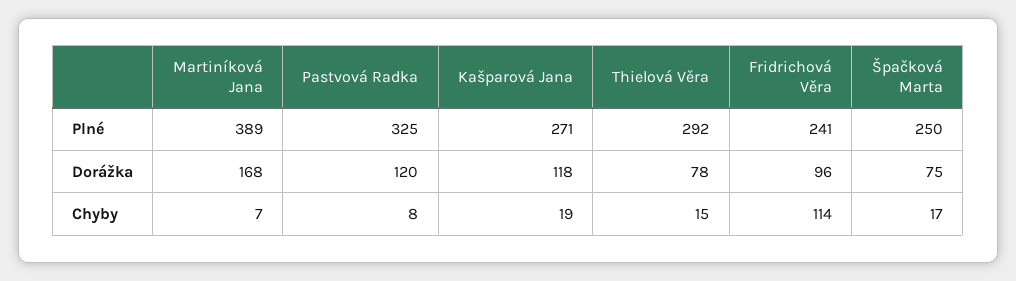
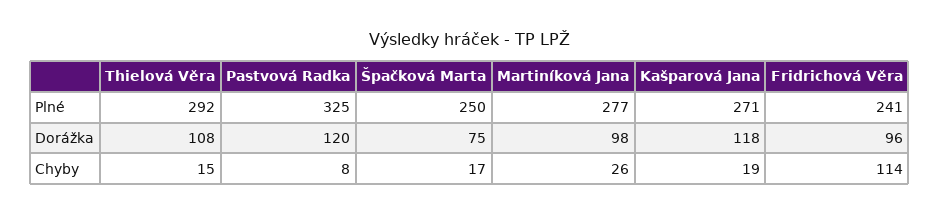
  {
    "Martiníková Jana": {
-     "Plné": 389,
+     "Plné": 277,
-     "Dorážka": 168,
+     "Dorážka": 98,
-     "Chyby": 7
+     "Chyby": 26
    },
    "Pastvová Radka": {
      "Plné": 325,
      "Dorážka": 120,
      "Chyby": 8
    },
    "Kašparová Jana": {
      "Plné": 271,
      "Dorážka": 118,
      "Chyby": 19
    },
    "Thielová Věra": {
      "Plné": 292,
-     "Dorážka": 78,
+     "Dorážka": 108,
      "Chyby": 15
    },
    "Fridrichová Věra": {
      "Plné": 241,
      "Dorážka": 96,
      "Chyby": 114
    },
    "Špačková Marta": {
      "Plné": 250,
      "Dorážka": 75,
      "Chyby": 17
    }
  }

